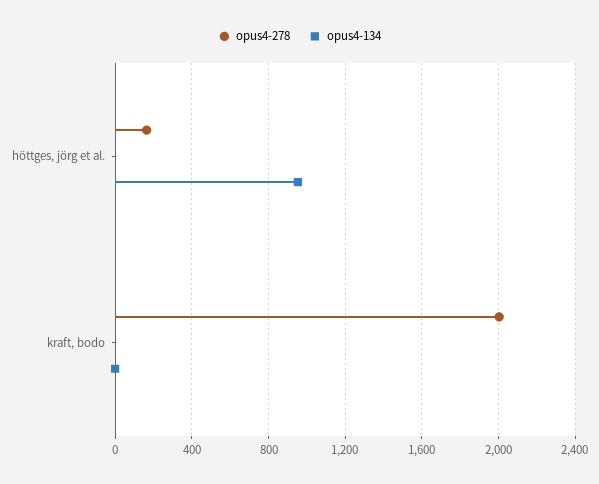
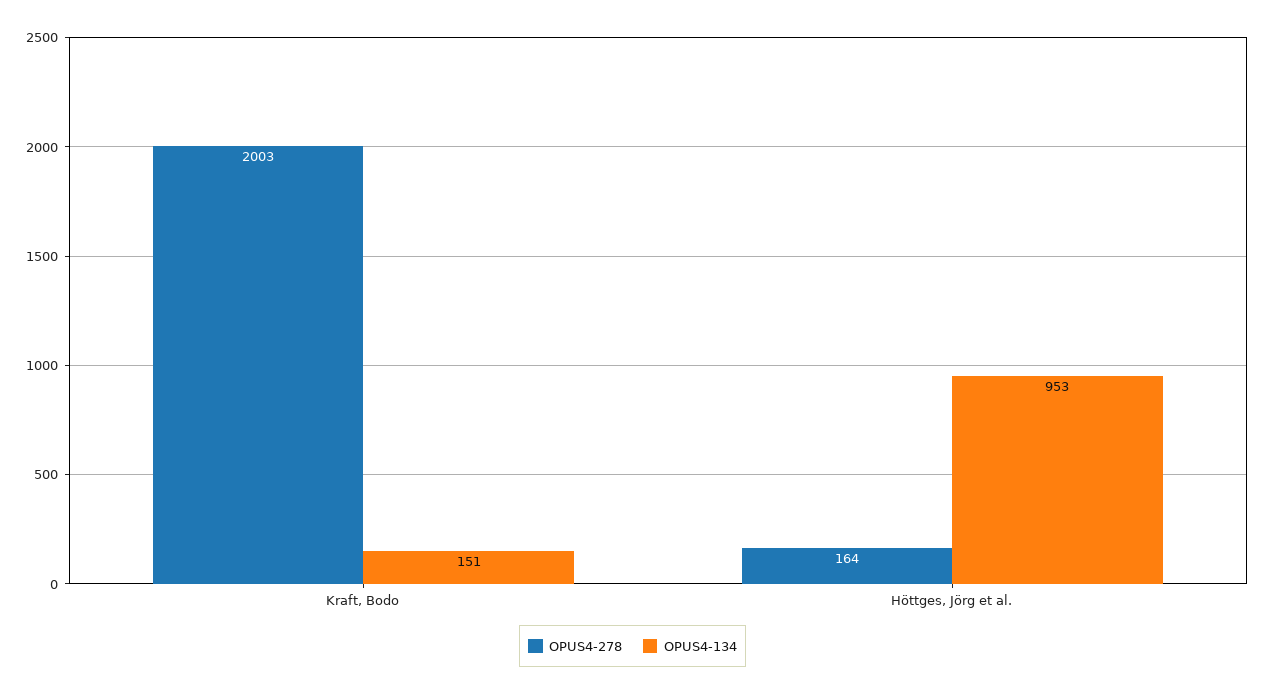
  {
    "opus4-278": {
      "höttges, jörg et al.": 164,
      "kraft, bodo": 2003
    },
    "opus4-134": {
      "höttges, jörg et al.": 953,
-     "kraft, bodo": 0
+     "kraft, bodo": 151
    }
  }

